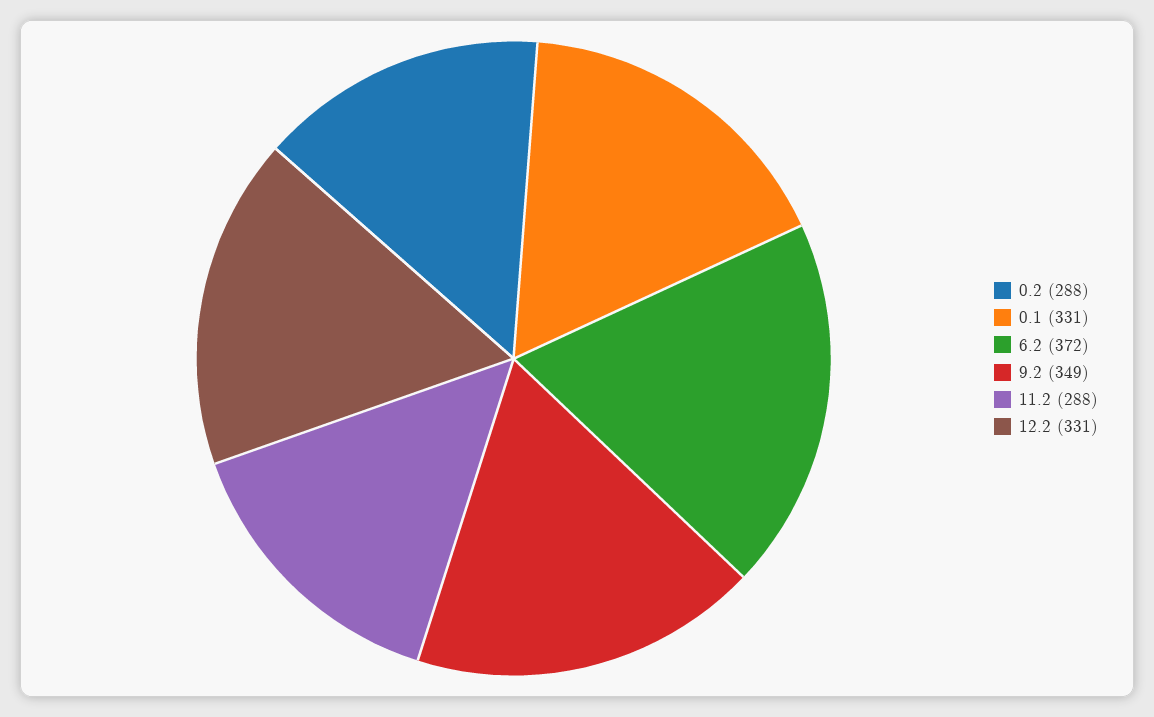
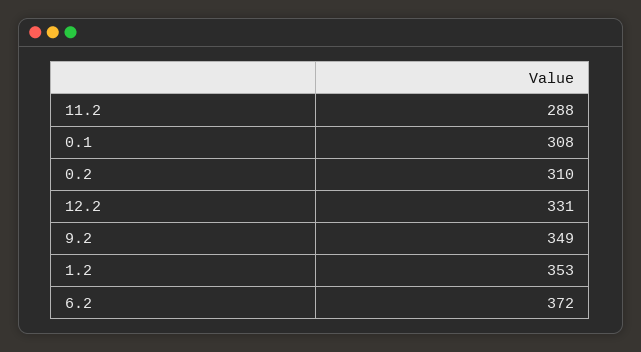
  {
-   "0.2": 288,
+   "0.2": 310,
-   "0.1": 331,
+   "0.1": 308,
    "6.2": 372,
    "9.2": 349,
    "11.2": 288,
-   "12.2": 331
+   "12.2": 331,
+   "1.2": 353
  }

